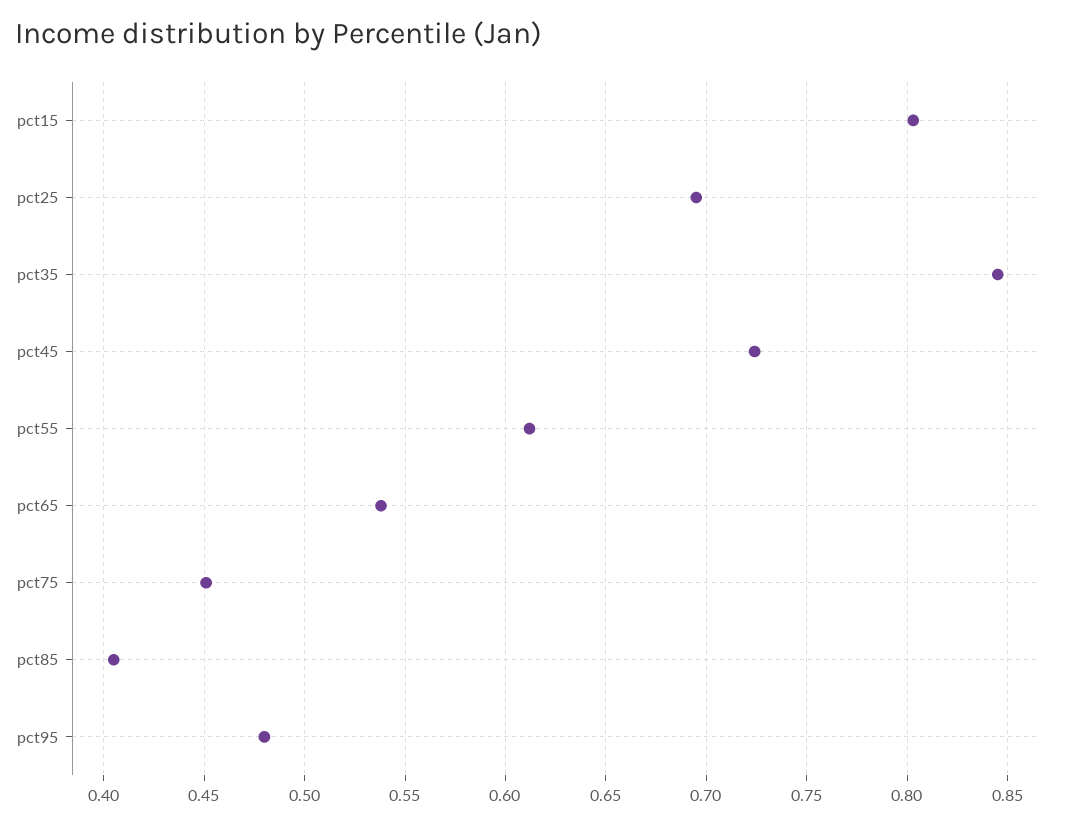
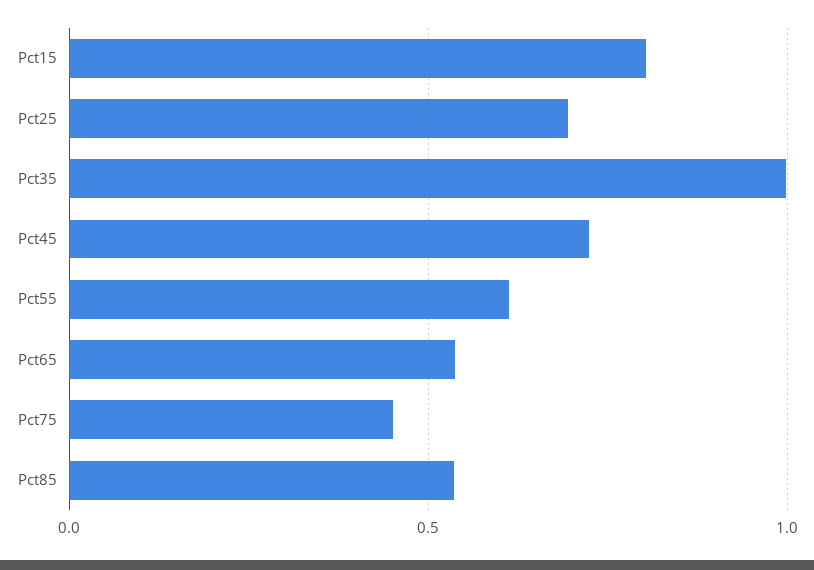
  {
    "pct15": 0.805,
    "pct25": 0.695,
-   "pct35": 0.845,
+   "pct35": 1,
    "pct45": 0.725,
    "pct55": 0.61,
    "pct65": 0.54,
    "pct75": 0.45,
-   "pct85": 0.405,
+   "pct85": 0.55
-   "pct95": 0.48
  }

